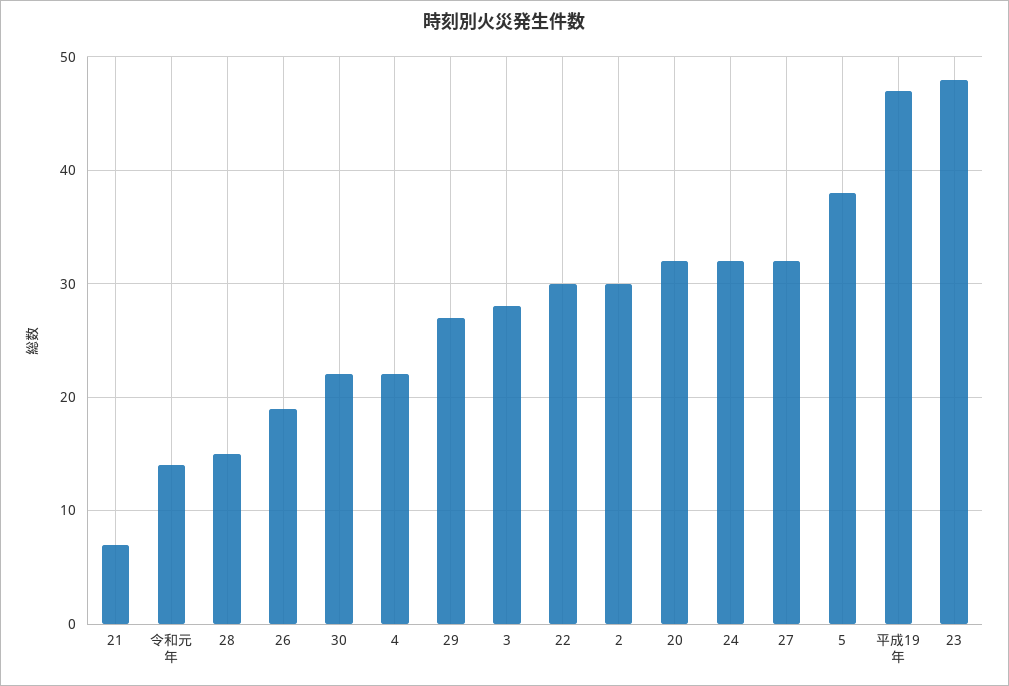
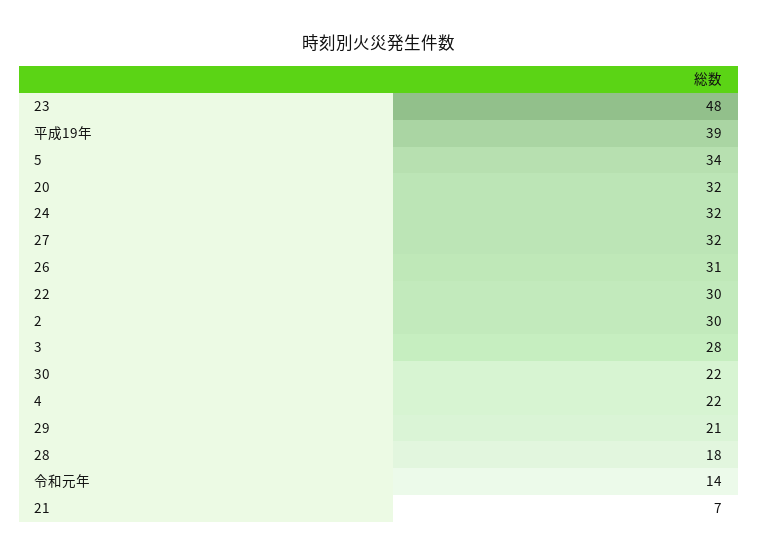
  {
    "21": 7,
    "令和元年": 14,
-   "28": 15,
+   "28": 18,
-   "26": 19,
+   "26": 31,
    "30": 22,
    "4": 22,
-   "29": 27,
+   "29": 21,
    "3": 28,
    "22": 30,
    "2": 30,
    "20": 32,
    "24": 32,
    "27": 32,
-   "5": 38,
+   "5": 34,
-   "平成19年": 47,
+   "平成19年": 39,
    "23": 48
  }

